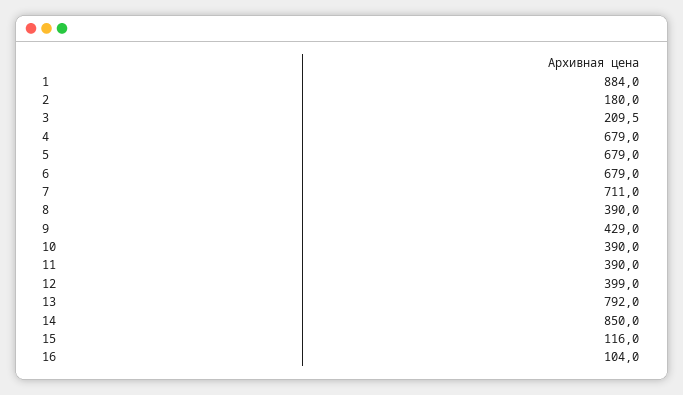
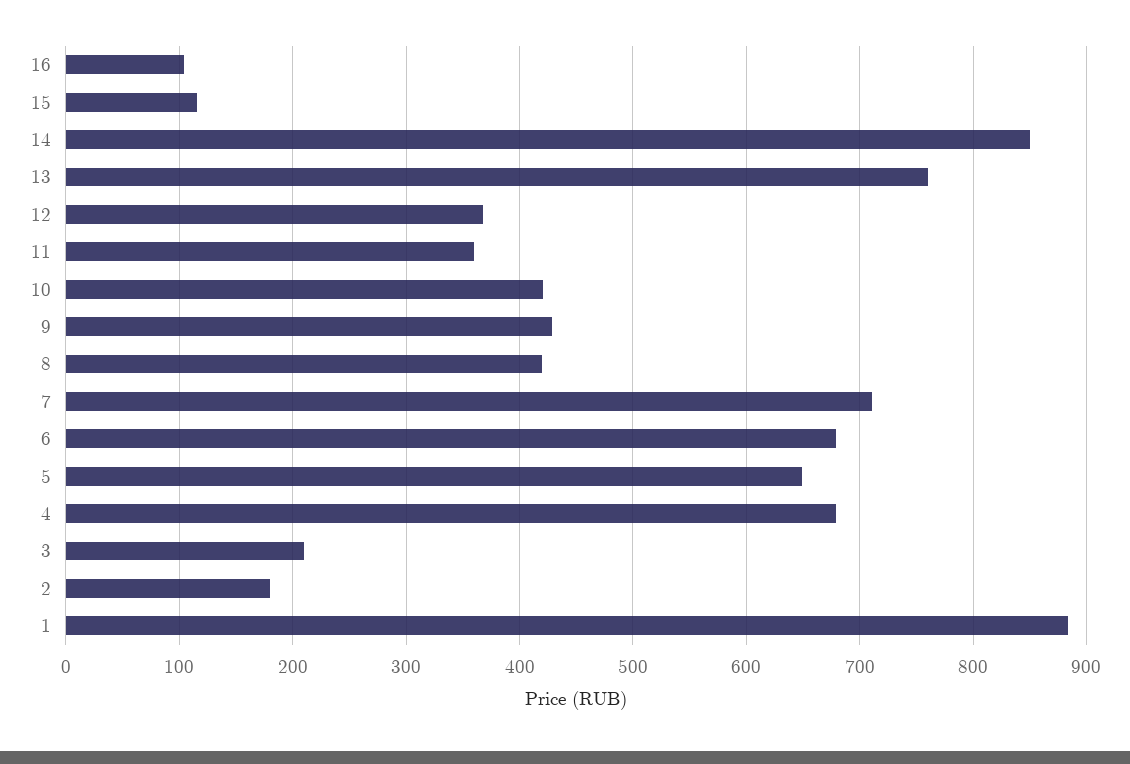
  {
    "1": 884,
    "2": 180,
    "3": 209.5,
    "4": 679,
-   "5": 679,
+   "5": 650,
    "6": 679,
    "7": 711,
-   "8": 390,
+   "8": 420,
    "9": 429,
-   "10": 390,
+   "10": 420,
-   "11": 390,
+   "11": 360,
-   "12": 399,
+   "12": 370,
-   "13": 792,
+   "13": 760,
    "14": 850,
    "15": 116,
    "16": 104
  }

